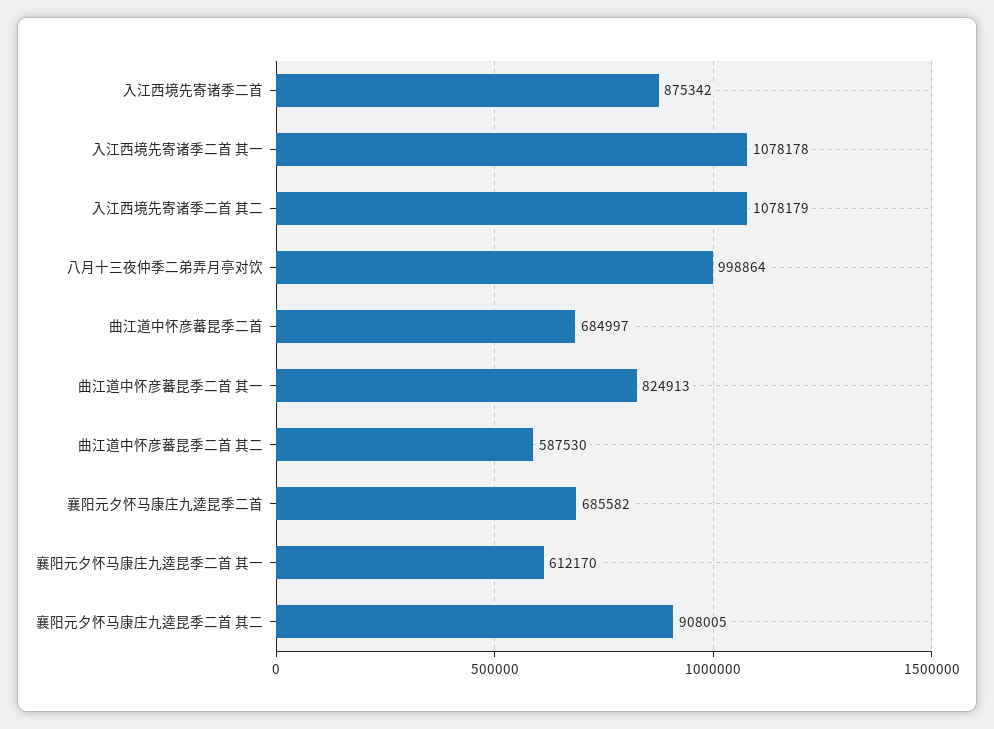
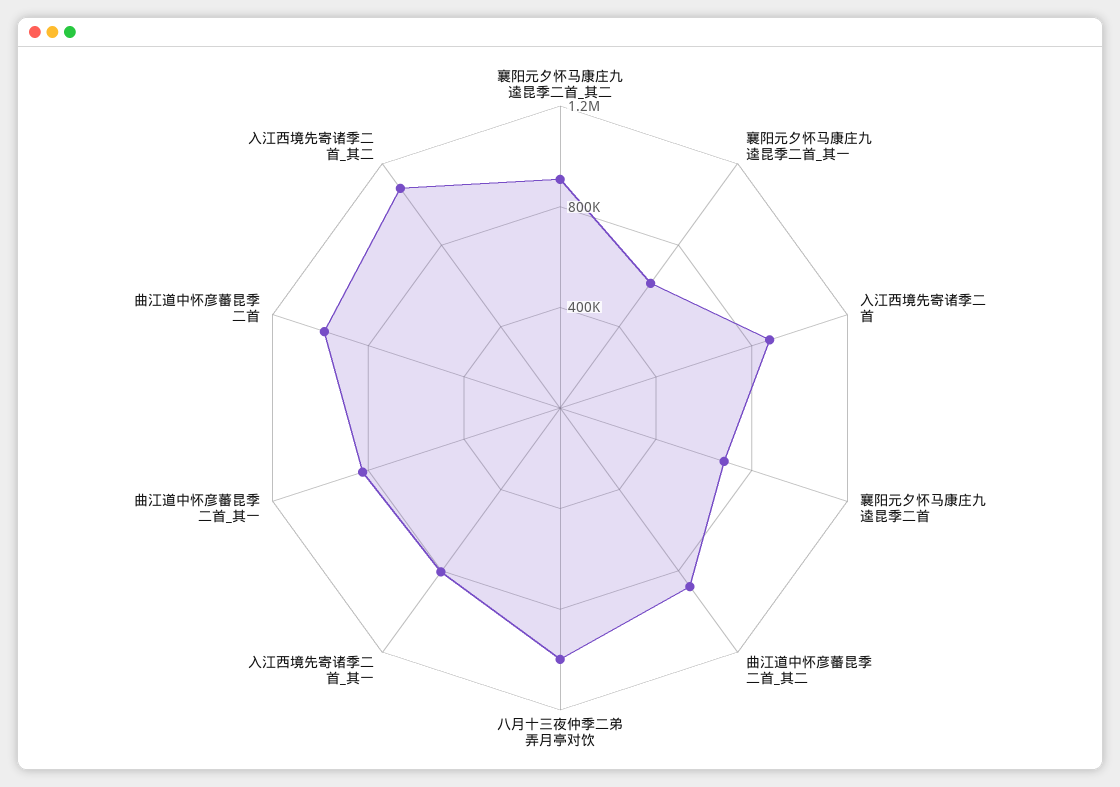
  {
    "入江西境先寄诸季二首": 875342,
-   "入江西境先寄诸季二首 其一": 1078178,
+   "入江西境先寄诸季二首 其一": 800000,
    "入江西境先寄诸季二首 其二": 1078179,
    "八月十三夜仲季二弟弄月亭对饮": 998864,
-   "曲江道中怀彦蕃昆季二首": 684997,
+   "曲江道中怀彦蕃昆季二首": 1000000,
    "曲江道中怀彦蕃昆季二首 其一": 824913,
-   "曲江道中怀彦蕃昆季二首 其二": 587530,
+   "曲江道中怀彦蕃昆季二首 其二": 900000,
    "襄阳元夕怀马康庄九逵昆季二首": 685582,
    "襄阳元夕怀马康庄九逵昆季二首 其一": 612170,
    "襄阳元夕怀马康庄九逵昆季二首 其二": 908005
  }

